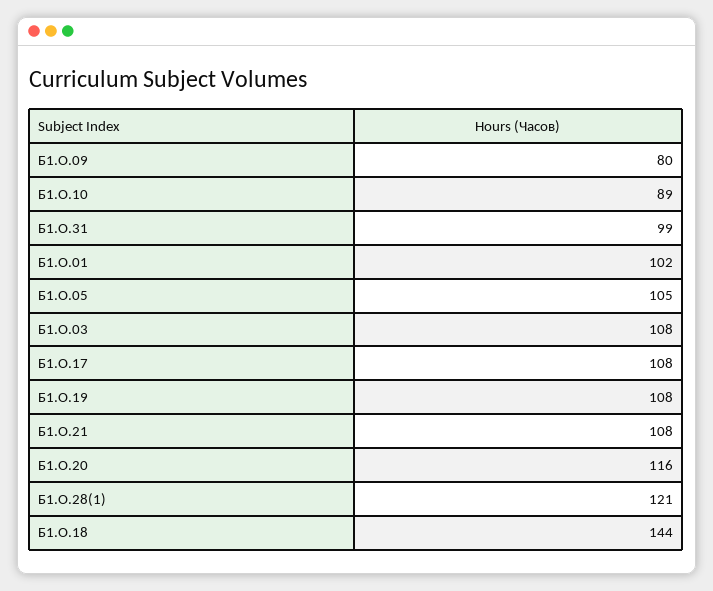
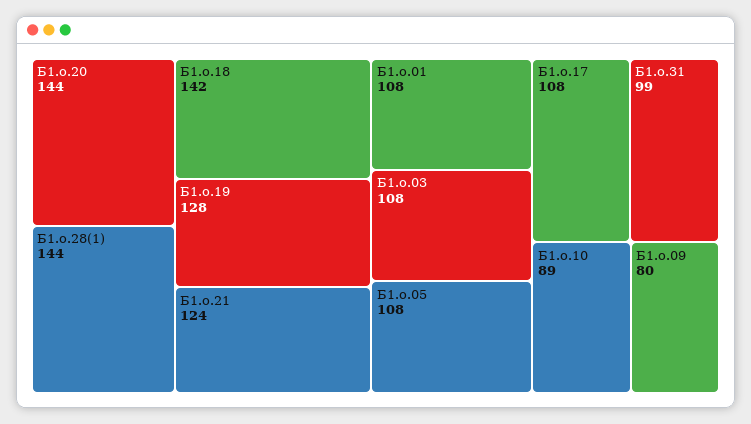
  {
    "Б1.О.09": 80,
    "Б1.О.10": 89,
    "Б1.О.31": 99,
-   "Б1.О.01": 102,
+   "Б1.О.01": 108,
-   "Б1.О.05": 105,
+   "Б1.О.05": 108,
    "Б1.О.03": 108,
    "Б1.О.17": 108,
-   "Б1.О.19": 108,
+   "Б1.О.19": 128,
-   "Б1.О.21": 108,
+   "Б1.О.21": 124,
-   "Б1.О.20": 116,
+   "Б1.О.20": 144,
-   "Б1.О.28(1)": 121,
+   "Б1.О.28(1)": 144,
-   "Б1.О.18": 144
+   "Б1.О.18": 142
  }

